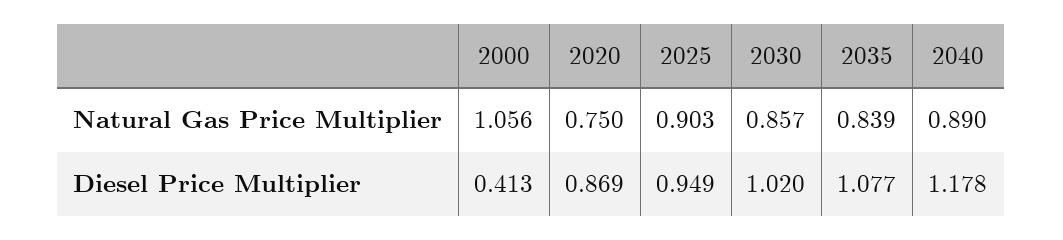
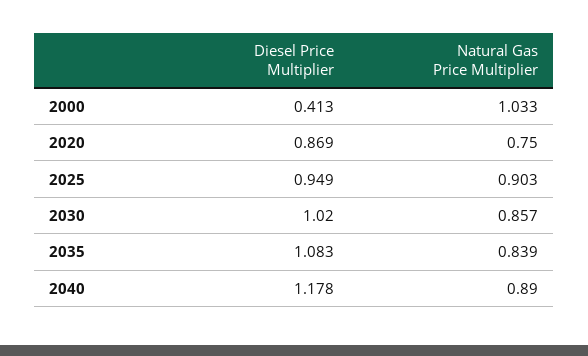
  {
    "2000": {
-     "Natural Gas Price Multiplier": 1.056,
+     "Natural Gas Price Multiplier": 1.033,
      "Diesel Price Multiplier": 0.413
    },
    "2020": {
      "Natural Gas Price Multiplier": 0.75,
      "Diesel Price Multiplier": 0.869
    },
    "2025": {
      "Natural Gas Price Multiplier": 0.903,
      "Diesel Price Multiplier": 0.949
    },
    "2030": {
      "Natural Gas Price Multiplier": 0.857,
      "Diesel Price Multiplier": 1.02
    },
    "2035": {
      "Natural Gas Price Multiplier": 0.839,
-     "Diesel Price Multiplier": 1.077
+     "Diesel Price Multiplier": 1.083
    },
    "2040": {
      "Natural Gas Price Multiplier": 0.89,
      "Diesel Price Multiplier": 1.178
    }
  }

